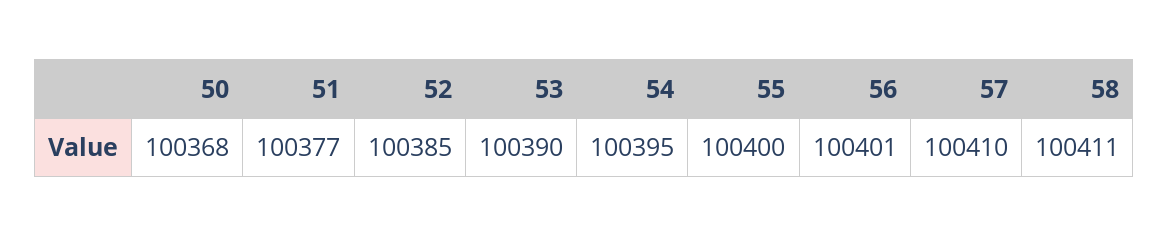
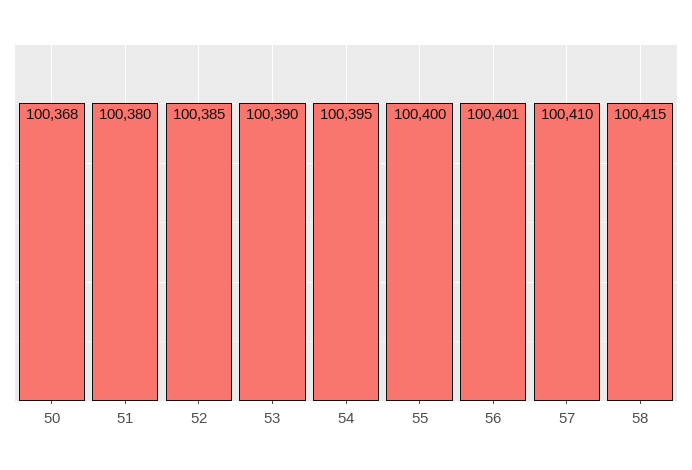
  {
    "50": 100368,
-   "51": 100377,
+   "51": 100380,
    "52": 100385,
    "53": 100390,
    "54": 100395,
    "55": 100400,
    "56": 100401,
    "57": 100410,
-   "58": 100411
+   "58": 100415
  }

